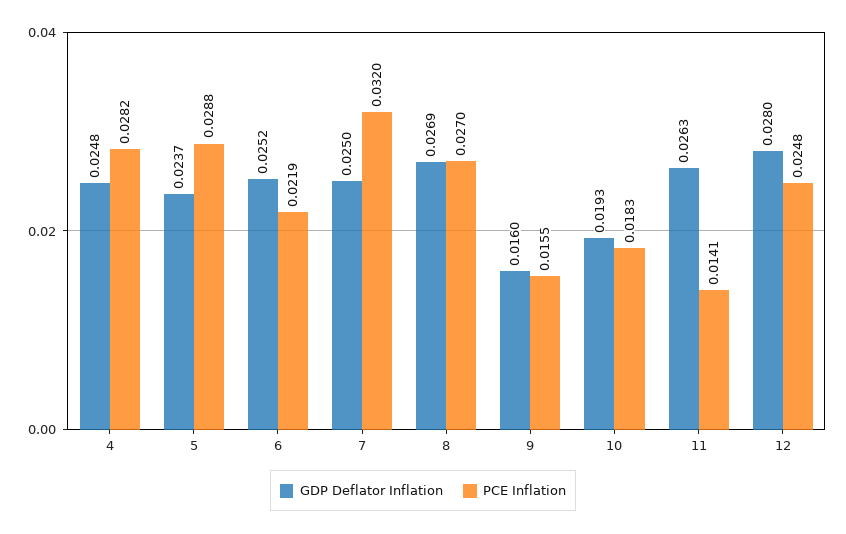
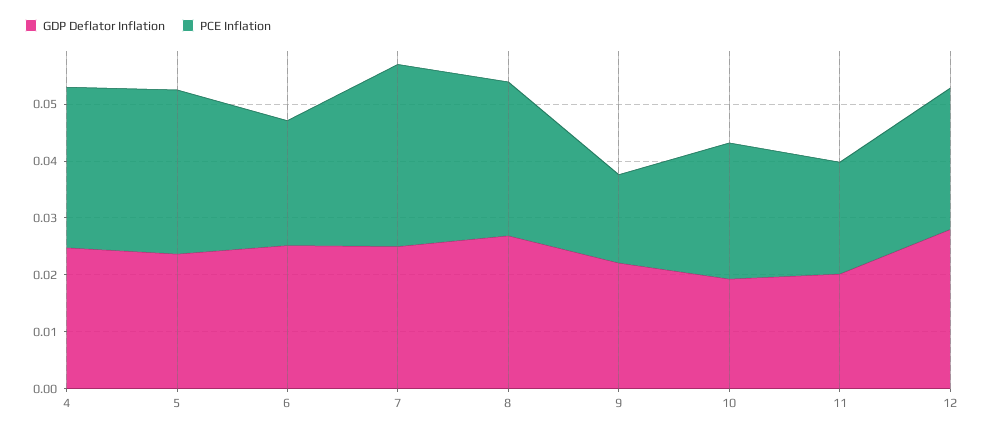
  {
    "GDP Deflator Inflation": {
      "4": 0.0248,
      "5": 0.0237,
      "6": 0.0252,
      "7": 0.025,
      "8": 0.0269,
-     "9": 0.016,
+     "9": 0.022,
      "10": 0.0193,
-     "11": 0.0263,
+     "11": 0.02,
      "12": 0.028
    },
    "PCE Inflation": {
      "4": 0.0282,
      "5": 0.0288,
      "6": 0.0219,
      "7": 0.032,
      "8": 0.027,
      "9": 0.0155,
-     "10": 0.0183,
+     "10": 0.024,
-     "11": 0.0141,
+     "11": 0.02,
      "12": 0.0248
    }
  }

